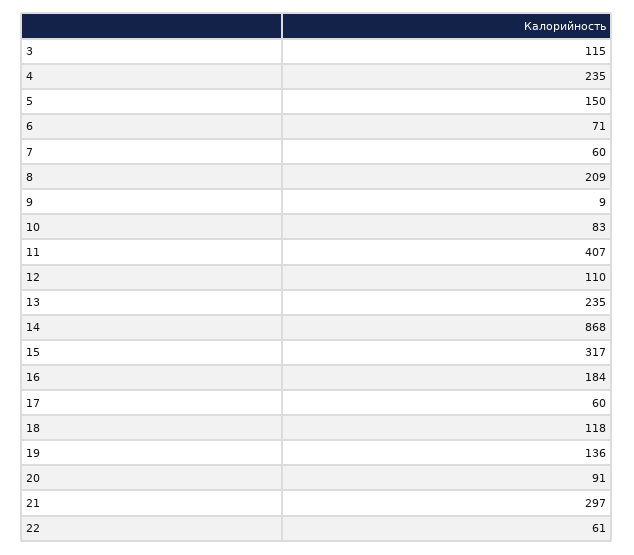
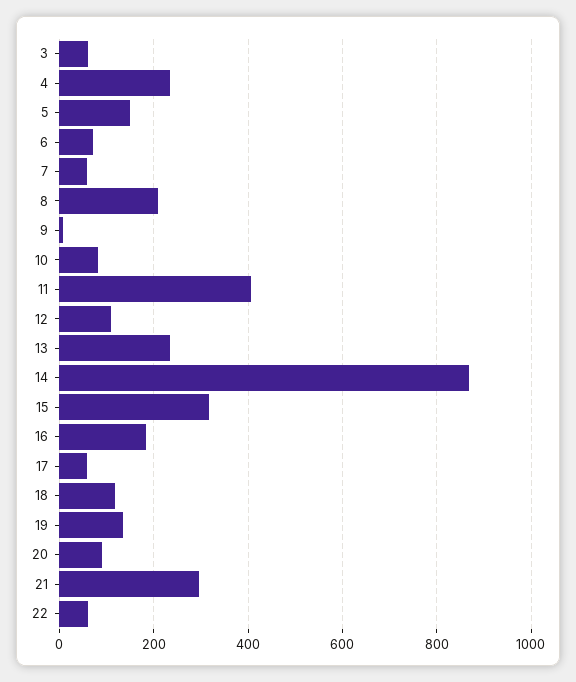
  {
-   "3": 115,
+   "3": 60,
    "4": 235,
    "5": 150,
    "6": 71,
    "7": 60,
    "8": 209,
    "9": 9,
    "10": 83,
    "11": 407,
    "12": 110,
    "13": 235,
    "14": 868,
    "15": 317,
    "16": 184,
    "17": 60,
    "18": 118,
    "19": 136,
    "20": 91,
    "21": 297,
    "22": 61
  }

